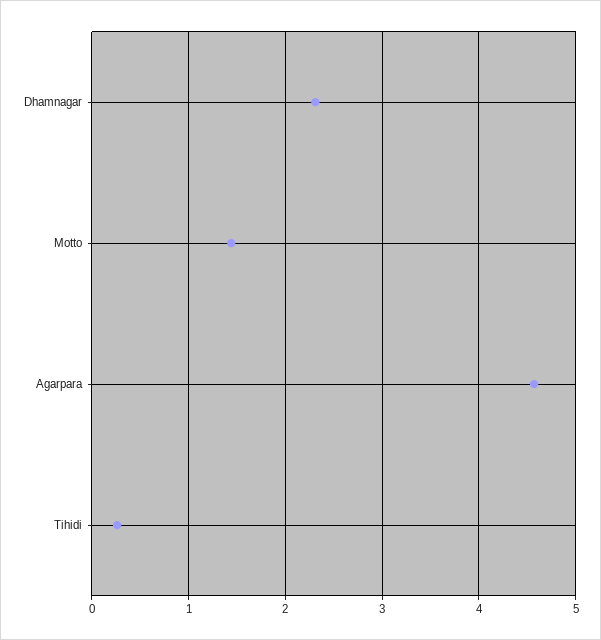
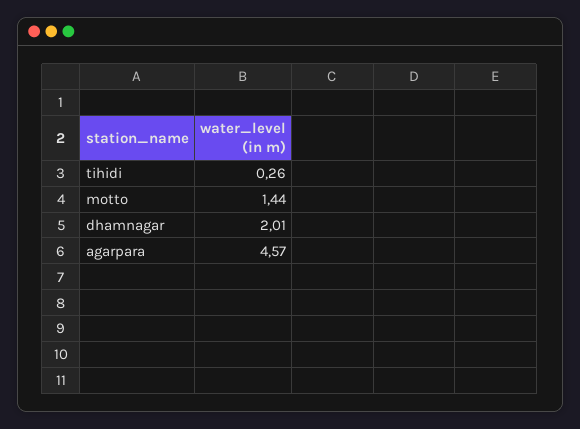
  {
-   "Dhamnagar": 2.3,
+   "Dhamnagar": 2.01,
    "Motto": 1.44,
    "Agarpara": 4.57,
    "Tihidi": 0.26
  }

